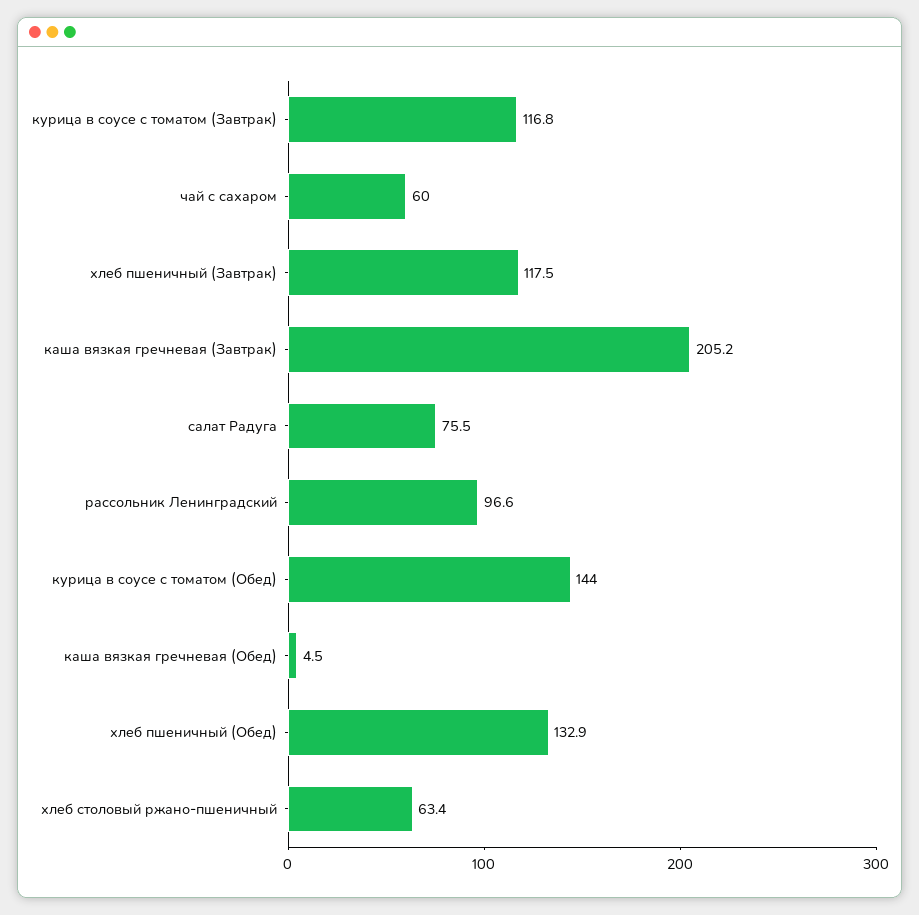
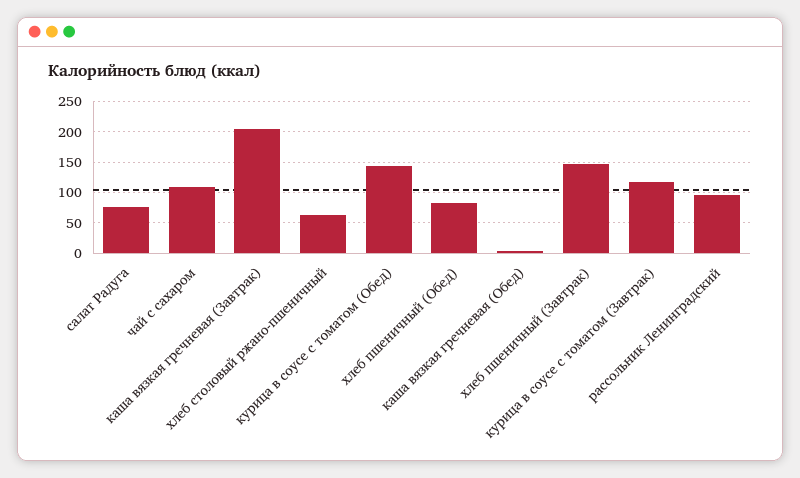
  {
    "курица в соусе с томатом (Завтрак)": 116.8,
-   "чай с сахаром": 60,
+   "чай с сахаром": 110,
-   "хлеб пшеничный (Завтрак)": 117.5,
+   "хлеб пшеничный (Завтрак)": 150,
    "каша вязкая гречневая (Завтрак)": 205.2,
    "салат Радуга": 75.5,
    "рассольник Ленинградский": 96.6,
    "курица в соусе с томатом (Обед)": 144,
    "каша вязкая гречневая (Обед)": 4.5,
-   "хлеб пшеничный (Обед)": 132.9,
+   "хлеб пшеничный (Обед)": 80,
    "хлеб столовый ржано-пшеничный": 63.4
  }

